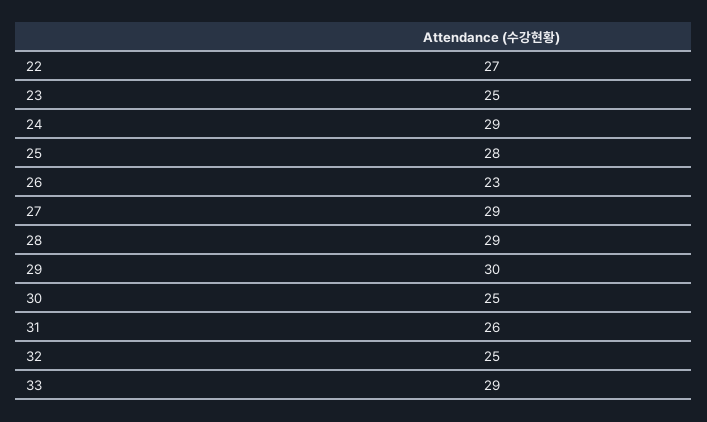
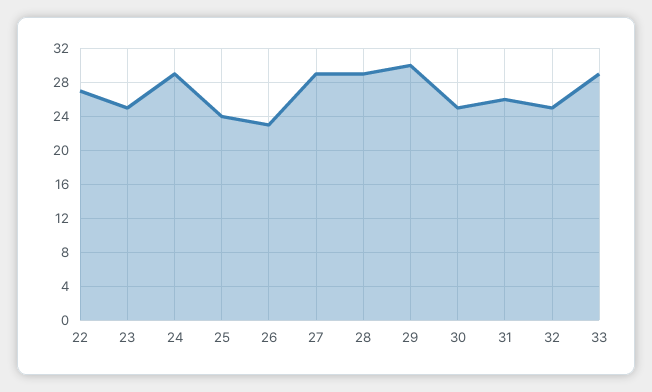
  {
    "22": 27,
    "23": 25,
    "24": 29,
-   "25": 28,
+   "25": 24,
    "26": 23,
    "27": 29,
    "28": 29,
    "29": 30,
    "30": 25,
    "31": 26,
    "32": 25,
    "33": 29
  }

